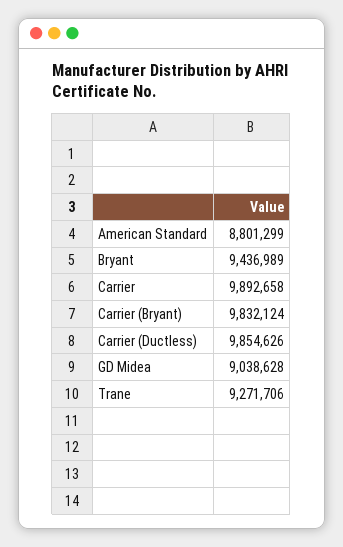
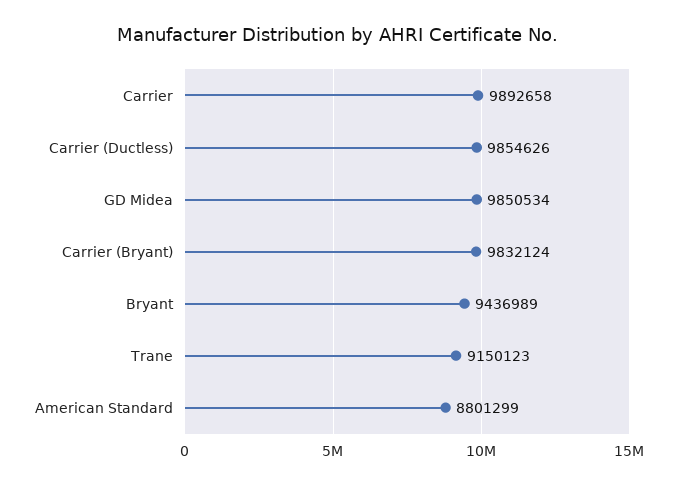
  {
    "American Standard": 8801299,
    "Bryant": 9436989,
    "Carrier": 9892658,
    "Carrier (Bryant)": 9832124,
    "Carrier (Ductless)": 9854626,
-   "GD Midea": 9038628,
+   "GD Midea": 9850534,
-   "Trane": 9271706
+   "Trane": 9150123
  }

